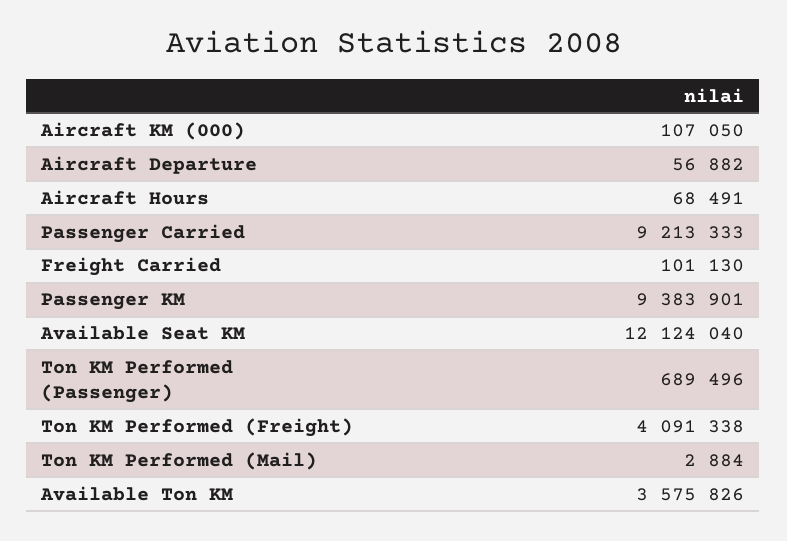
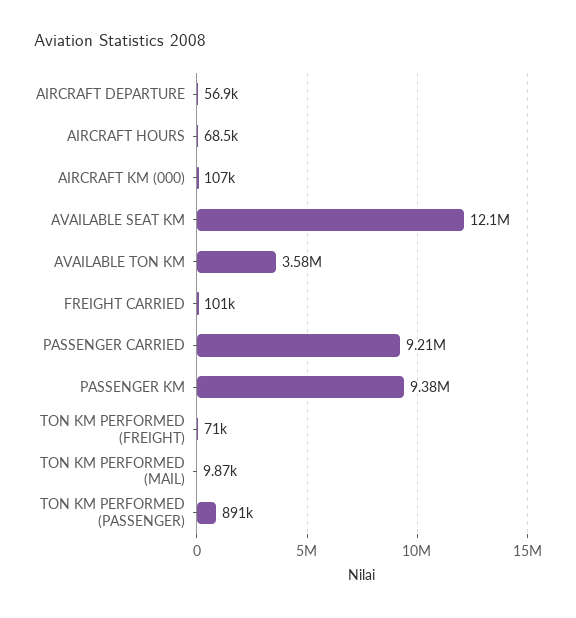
  {
    "Aircraft KM (000)": 107050,
    "Aircraft Departure": 56882,
    "Aircraft Hours": 68491,
    "Passenger Carried": 9213333,
    "Freight Carried": 101130,
    "Passenger KM": 9383901,
    "Available Seat KM": 12124040,
-   "Ton KM Performed (Passenger)": 689496,
+   "Ton KM Performed (Passenger)": 891000,
-   "Ton KM Performed (Freight)": 4091338,
+   "Ton KM Performed (Freight)": 71000,
-   "Ton KM Performed (Mail)": 2884,
+   "Ton KM Performed (Mail)": 9870,
    "Available Ton KM": 3575826
  }

